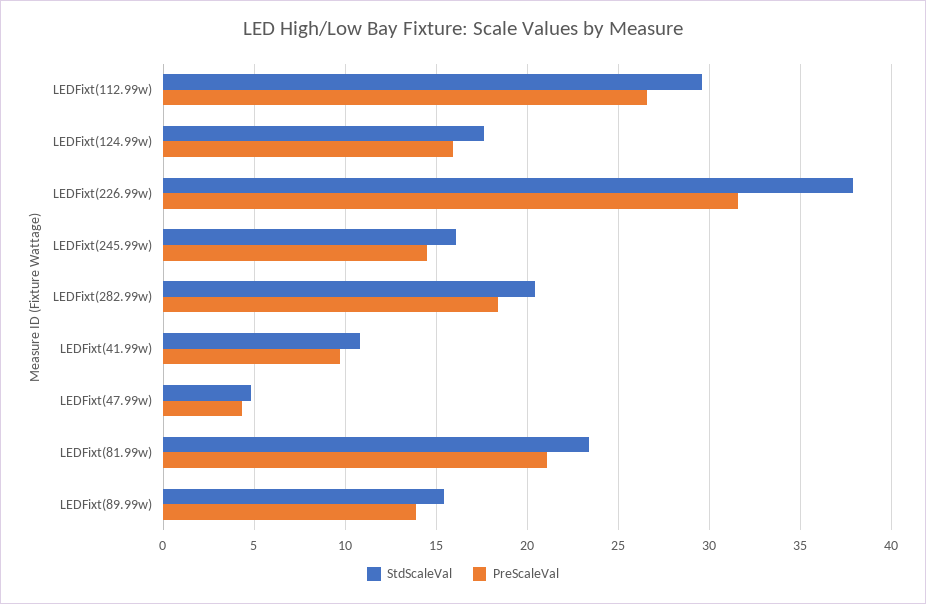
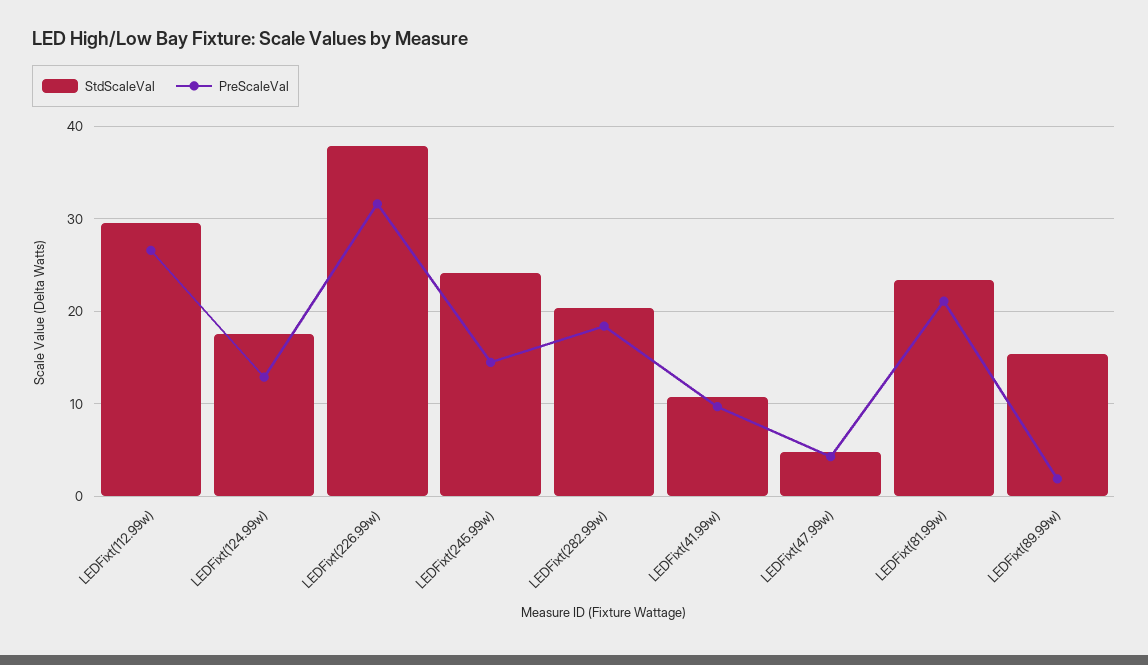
  {
    "StdScaleVal": {
      "LEDFixt(112.99w)": 29.5,
      "LEDFixt(124.99w)": 17.5,
      "LEDFixt(226.99w)": 38,
-     "LEDFixt(245.99w)": 16,
+     "LEDFixt(245.99w)": 24,
      "LEDFixt(282.99w)": 20.5,
      "LEDFixt(41.99w)": 11,
      "LEDFixt(47.99w)": 5,
      "LEDFixt(81.99w)": 23.5,
      "LEDFixt(89.99w)": 15.5
    },
    "PreScaleVal": {
      "LEDFixt(112.99w)": 26.5,
-     "LEDFixt(124.99w)": 16,
+     "LEDFixt(124.99w)": 13,
      "LEDFixt(226.99w)": 31.5,
      "LEDFixt(245.99w)": 14.5,
      "LEDFixt(282.99w)": 18.5,
      "LEDFixt(41.99w)": 9.5,
      "LEDFixt(47.99w)": 4.5,
      "LEDFixt(81.99w)": 21,
-     "LEDFixt(89.99w)": 14
+     "LEDFixt(89.99w)": 2
    }
  }

